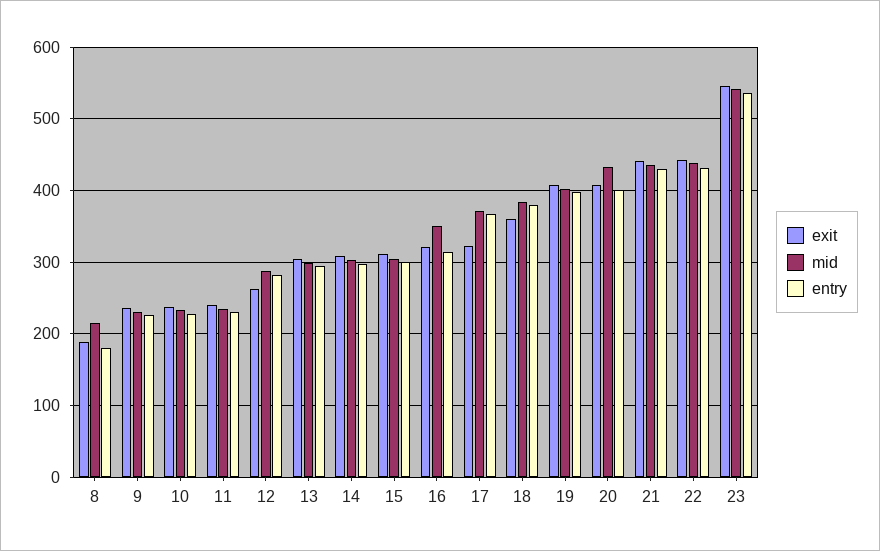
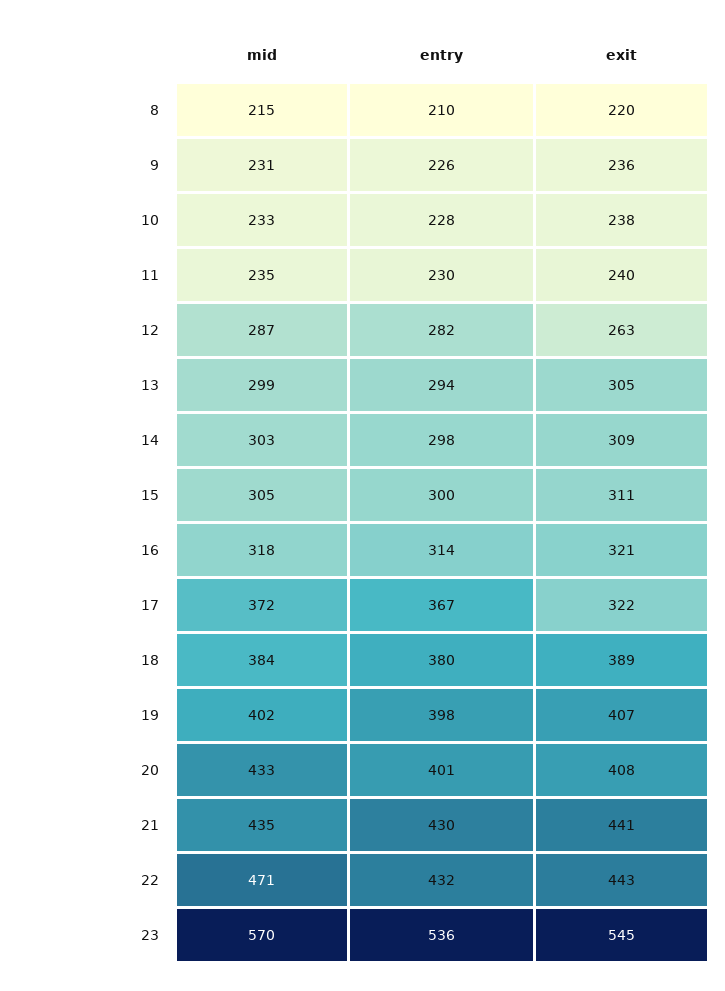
  {
    "exit": {
-     "8": 190,
+     "8": 220,
      "9": 236,
      "10": 238,
      "11": 240,
      "12": 263,
      "13": 305,
      "14": 309,
      "15": 311,
      "16": 321,
      "17": 322,
-     "18": 360,
+     "18": 389,
      "19": 407,
      "20": 408,
      "21": 441,
      "22": 443,
      "23": 545
    },
    "mid": {
      "8": 215,
      "9": 231,
      "10": 233,
      "11": 235,
      "12": 287,
      "13": 299,
      "14": 303,
      "15": 305,
-     "16": 350,
+     "16": 318,
      "17": 372,
      "18": 384,
      "19": 402,
      "20": 433,
      "21": 435,
-     "22": 440,
+     "22": 471,
-     "23": 540
+     "23": 570
    },
    "entry": {
-     "8": 180,
+     "8": 210,
      "9": 226,
      "10": 228,
      "11": 230,
      "12": 282,
      "13": 294,
      "14": 298,
      "15": 300,
      "16": 314,
      "17": 367,
      "18": 380,
      "19": 398,
      "20": 401,
      "21": 430,
      "22": 432,
      "23": 536
    }
  }

